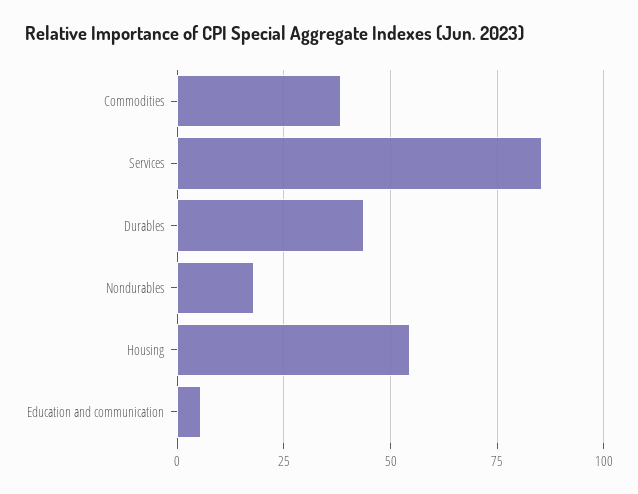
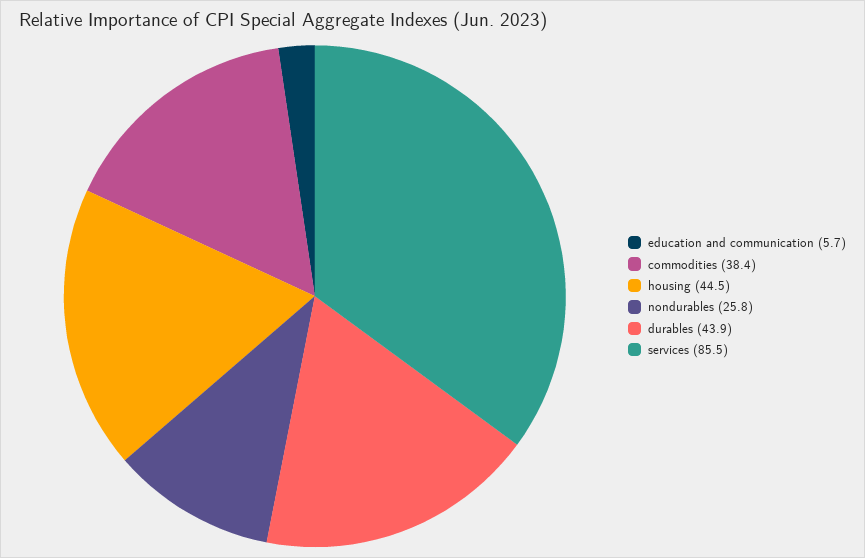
  {
    "Commodities": 38.4,
    "Services": 85.5,
    "Durables": 43.9,
-   "Nondurables": 17.5,
+   "Nondurables": 25.8,
-   "Housing": 55,
+   "Housing": 44.5,
    "Education and communication": 5.7
  }

